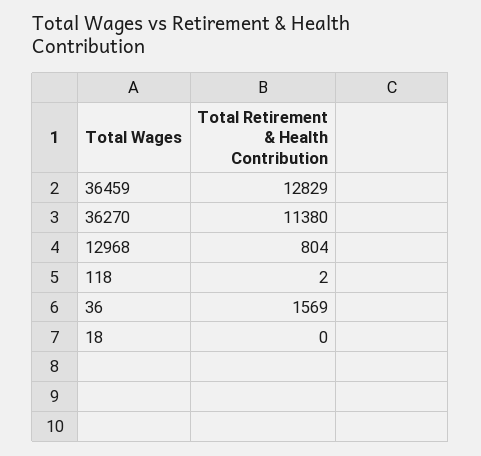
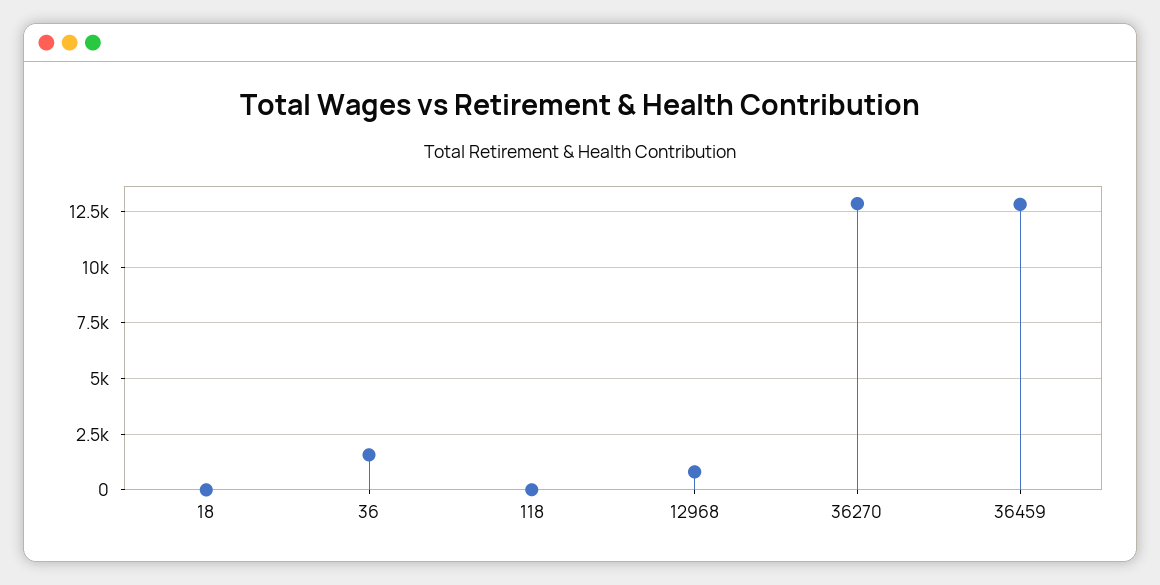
  {
    "36459": 12829,
-   "36270": 11380,
+   "36270": 13000,
    "12968": 804,
    "118": 2,
    "36": 1569,
    "18": 0
  }

